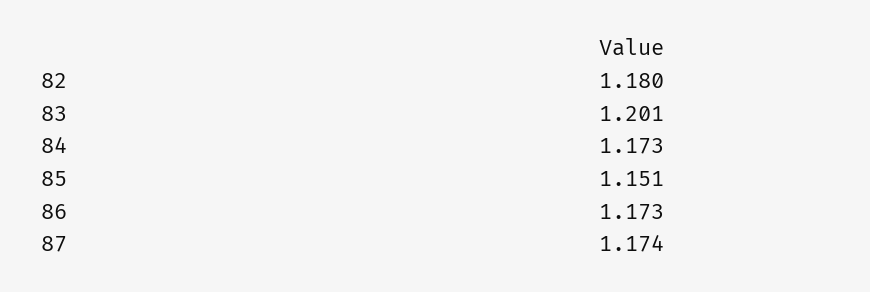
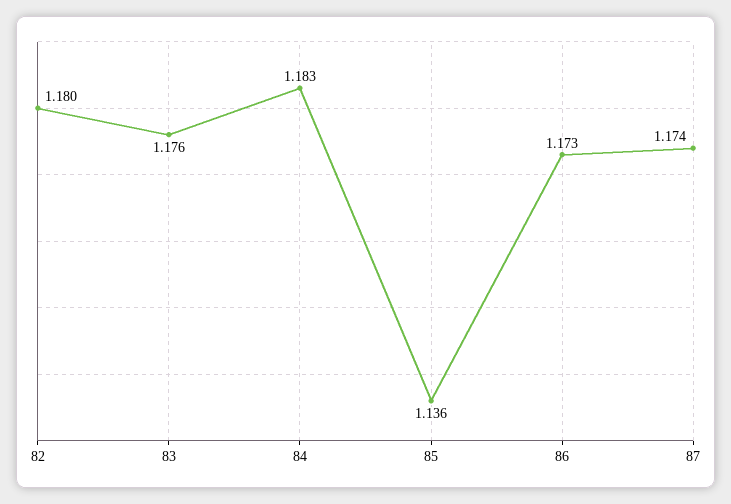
  {
    "82": 1.18,
-   "83": 1.201,
+   "83": 1.176,
-   "84": 1.173,
+   "84": 1.183,
-   "85": 1.151,
+   "85": 1.136,
    "86": 1.173,
    "87": 1.174
  }

